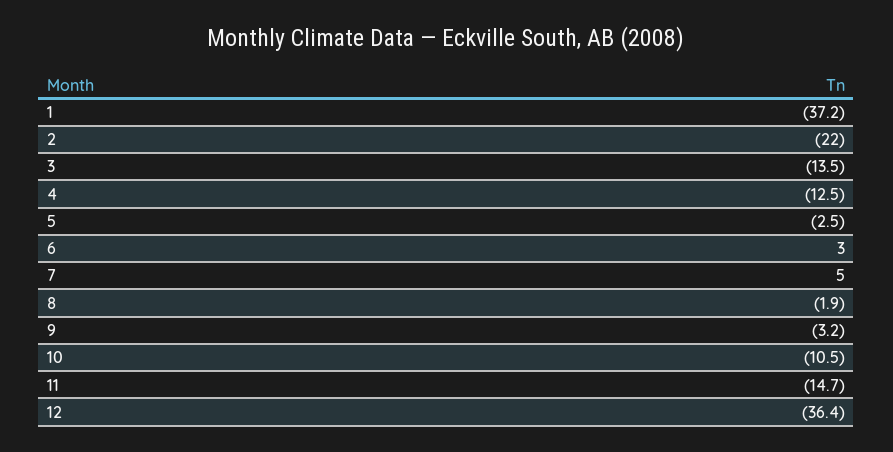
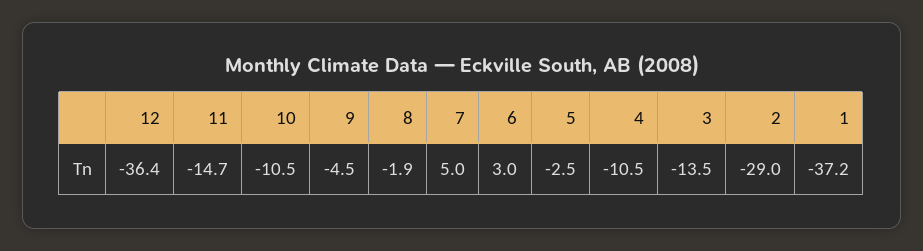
  {
    "1": -37.2,
-   "2": -22,
+   "2": -29,
    "3": -13.5,
-   "4": -12.5,
+   "4": -10.5,
    "5": -2.5,
    "6": 3,
    "7": 5,
    "8": -1.9,
-   "9": -3.2,
+   "9": -4.5,
    "10": -10.5,
    "11": -14.7,
    "12": -36.4
  }

